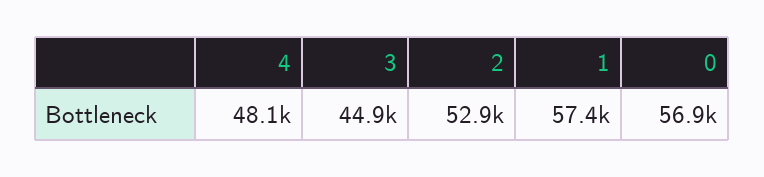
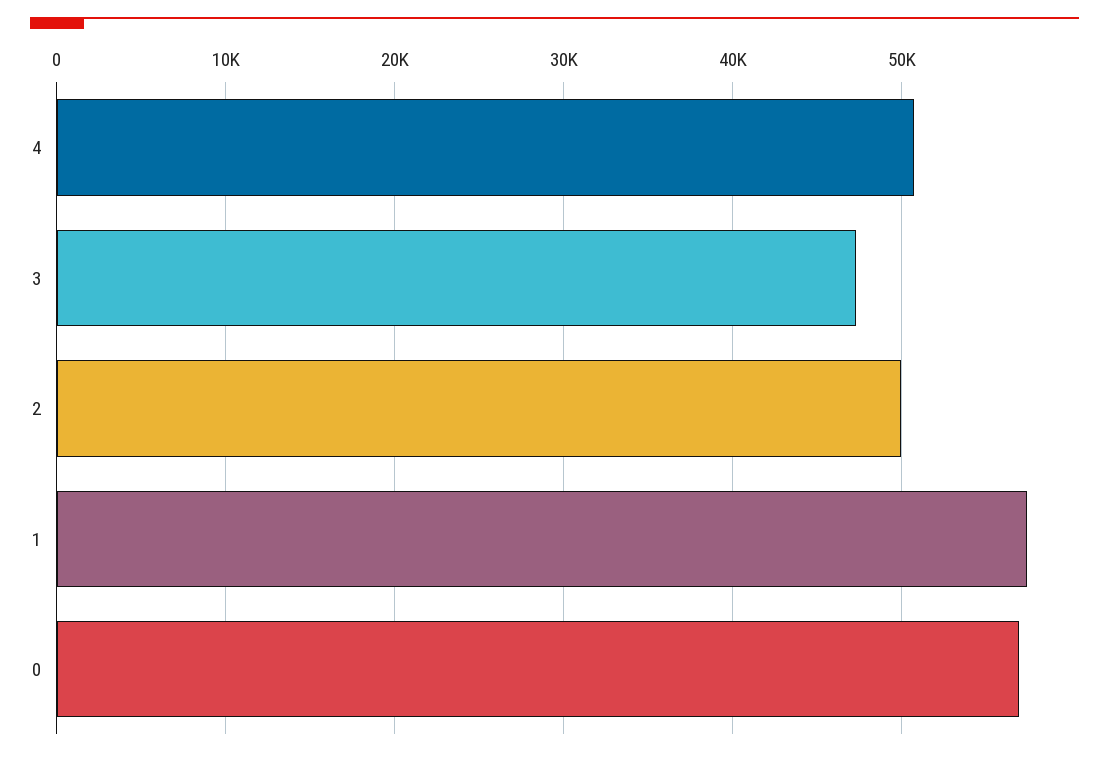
  {
-   "4": 48100,
+   "4": 51000,
-   "3": 44900,
+   "3": 47000,
-   "2": 52900,
+   "2": 50000,
    "1": 57400,
    "0": 56900
  }

